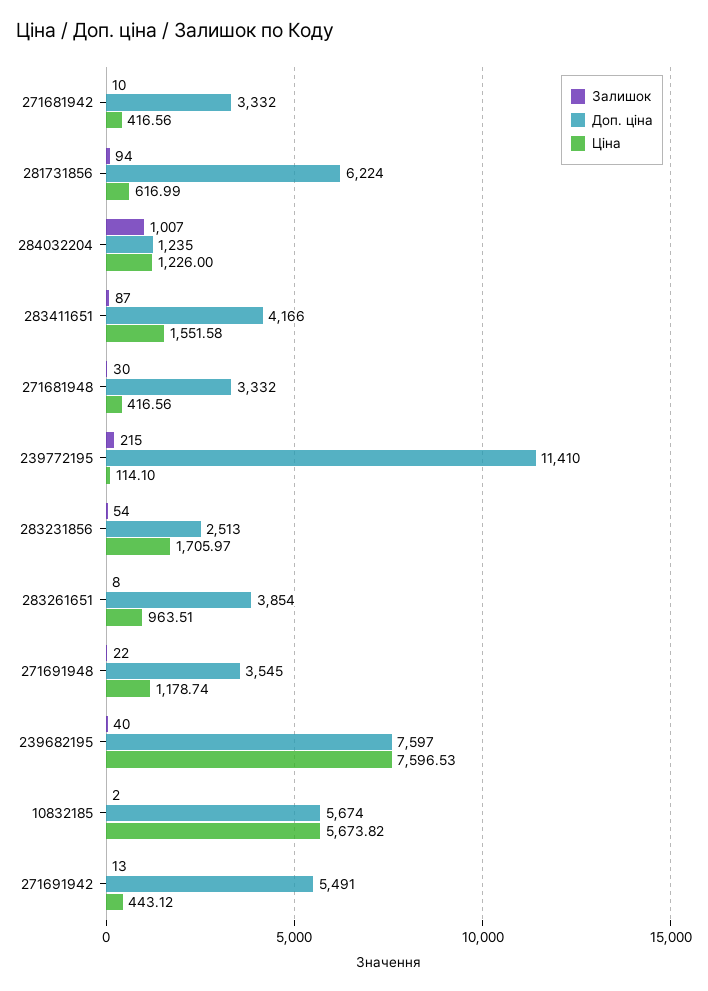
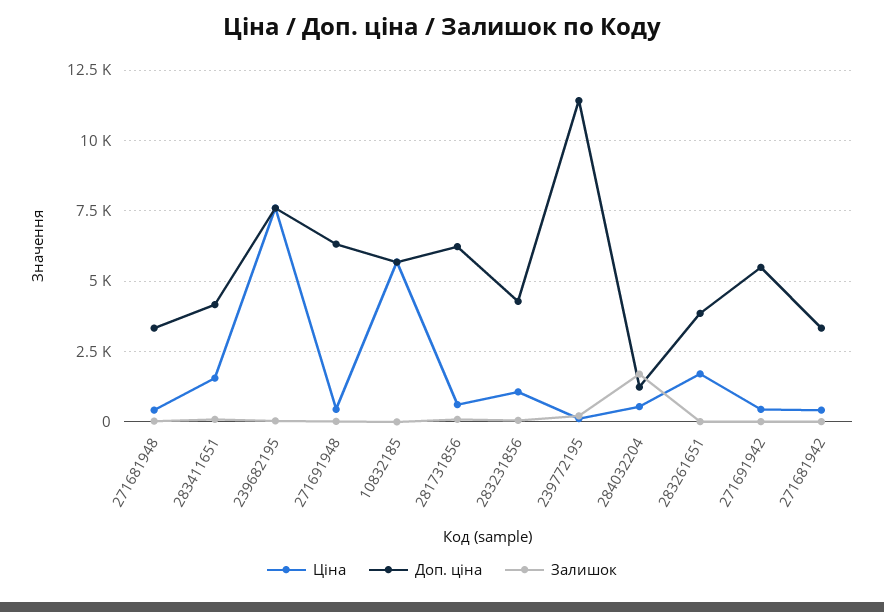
  {
    "Залишок": {
      "271681942": 10,
      "281731856": 94,
-     "284032204": 1007,
+     "284032204": 1750,
      "283411651": 87,
      "271681948": 30,
      "239772195": 215,
      "283231856": 54,
      "283261651": 8,
      "271691948": 22,
      "239682195": 40,
      "10832185": 2,
      "271691942": 13
    },
    "Доп. ціна": {
      "271681942": 3332,
      "281731856": 6224,
      "284032204": 1235,
      "283411651": 4166,
      "271681948": 3332,
      "239772195": 11410,
-     "283231856": 2513,
+     "283231856": 4250,
      "283261651": 3854,
-     "271691948": 3545,
+     "271691948": 6250,
      "239682195": 7597,
      "10832185": 5674,
      "271691942": 5491
    },
    "Ціна": {
      "271681942": 416.56,
      "281731856": 616.99,
-     "284032204": 1226,
+     "284032204": 500,
      "283411651": 1551.58,
      "271681948": 416.56,
      "239772195": 114.1,
-     "283231856": 1705.97,
+     "283231856": 1000,
-     "283261651": 963.51,
+     "283261651": 1750,
-     "271691948": 1178.74,
+     "271691948": 500,
      "239682195": 7596.53,
      "10832185": 5673.82,
      "271691942": 443.12
    }
  }

